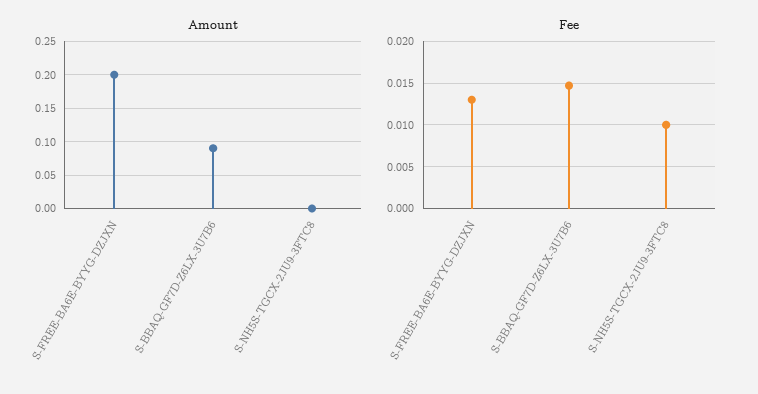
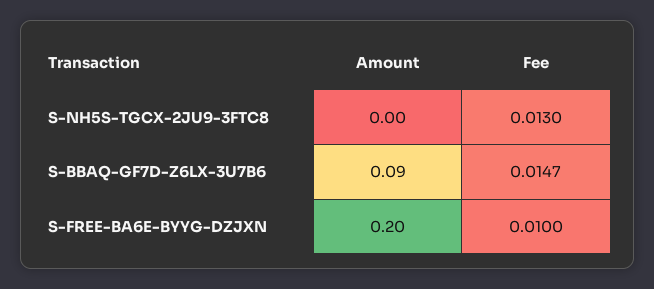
  {
    "Amount": {
      "S-FREE-BA6E-BYYG-DZJXN": 0.2,
      "S-BBAQ-GF7D-Z6LX-3U7B6": 0.09,
      "S-NH5S-TGCX-2JU9-3FTC8": 0
    },
    "Fee": {
-     "S-FREE-BA6E-BYYG-DZJXN": 0.013,
+     "S-FREE-BA6E-BYYG-DZJXN": 0.01,
      "S-BBAQ-GF7D-Z6LX-3U7B6": 0.0147,
-     "S-NH5S-TGCX-2JU9-3FTC8": 0.01
+     "S-NH5S-TGCX-2JU9-3FTC8": 0.013
    }
  }

